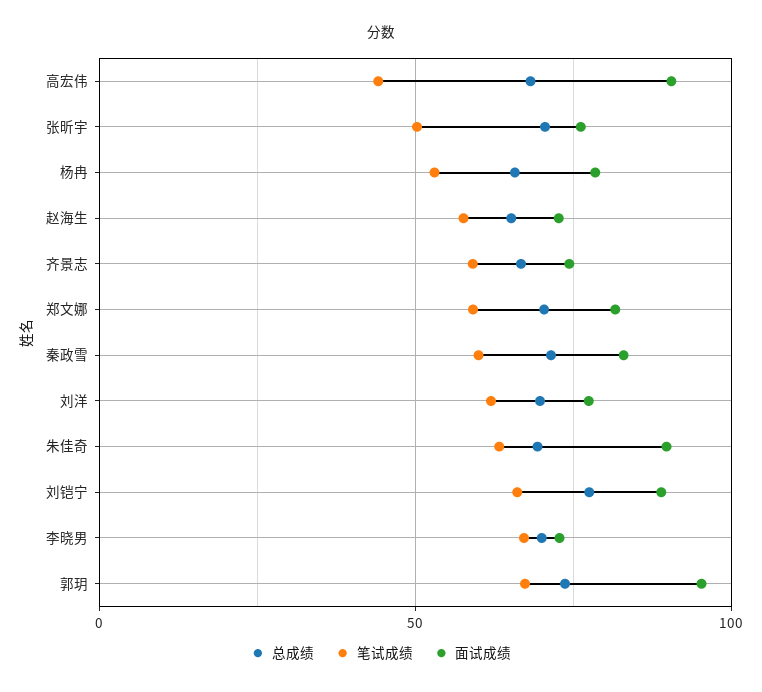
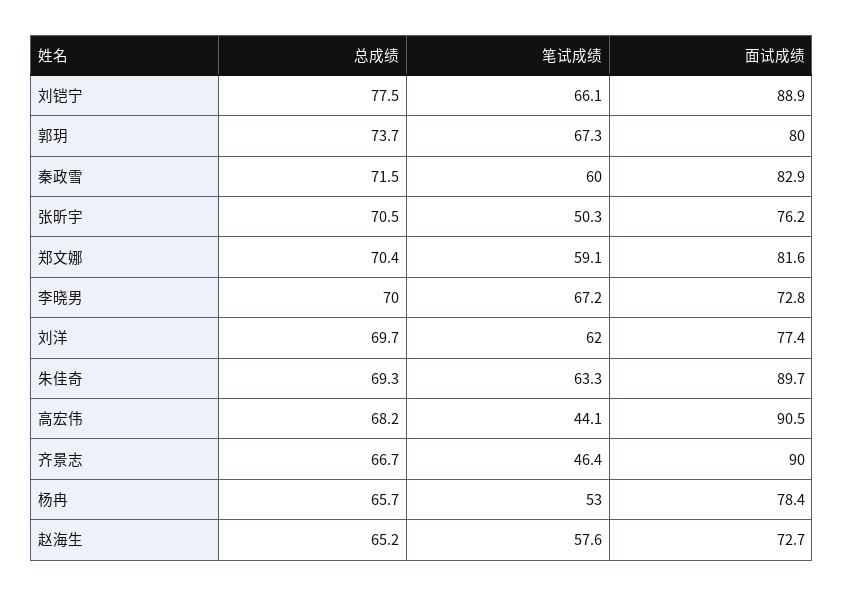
  {
    "总成绩": {
      "高宏伟": 68.2,
      "张昕宇": 70.5,
      "杨冉": 65.7,
      "赵海生": 65.2,
      "齐景志": 66.7,
      "郑文娜": 70.4,
      "秦政雪": 71.5,
      "刘洋": 69.7,
      "朱佳奇": 69.3,
      "刘铠宁": 77.5,
      "李晓男": 70,
      "郭玥": 73.7
    },
    "笔试成绩": {
      "高宏伟": 44.1,
      "张昕宇": 50.3,
      "杨冉": 53,
      "赵海生": 57.6,
-     "齐景志": 60,
+     "齐景志": 46.4,
      "郑文娜": 59.1,
      "秦政雪": 60,
      "刘洋": 62,
      "朱佳奇": 63.3,
      "刘铠宁": 66.1,
      "李晓男": 67.2,
      "郭玥": 67.3
    },
    "面试成绩": {
      "高宏伟": 90.5,
      "张昕宇": 76.2,
      "杨冉": 78.4,
      "赵海生": 72.7,
-     "齐景志": 75,
+     "齐景志": 90,
      "郑文娜": 81.6,
      "秦政雪": 82.9,
      "刘洋": 77.4,
      "朱佳奇": 89.7,
      "刘铠宁": 88.9,
      "李晓男": 72.8,
-     "郭玥": 95
+     "郭玥": 80
    }
  }

